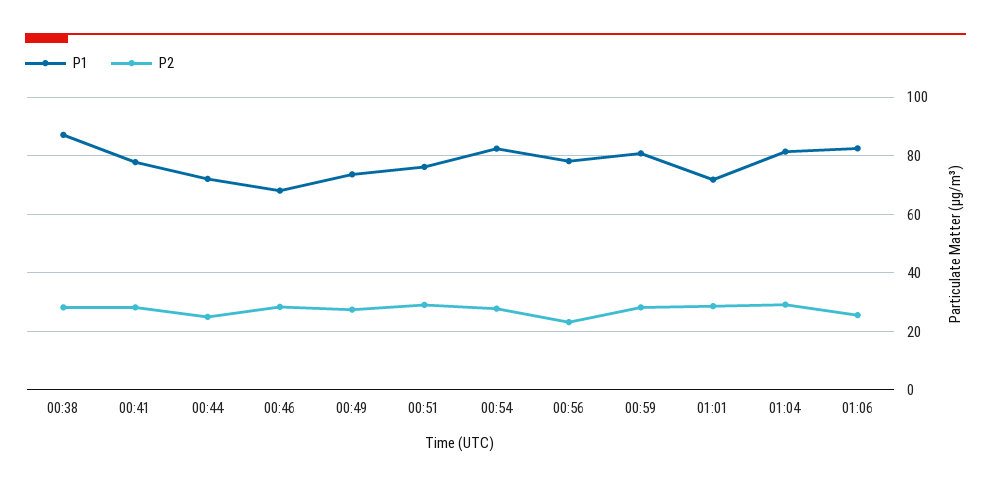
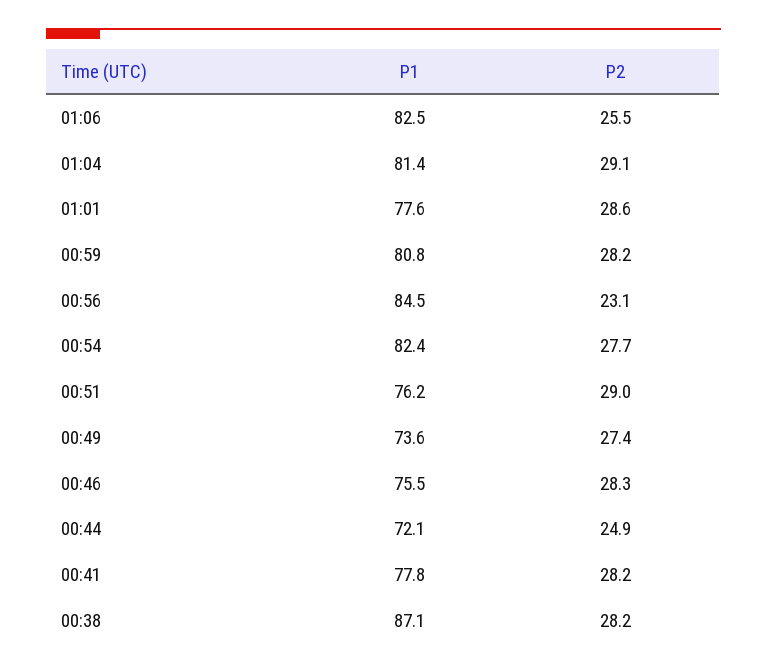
  {
    "P1": {
      "00:38": 87.1,
      "00:41": 77.8,
      "00:44": 72.1,
-     "00:46": 67.5,
+     "00:46": 75.5,
      "00:49": 73.6,
      "00:51": 76.2,
      "00:54": 82.4,
-     "00:56": 77.5,
+     "00:56": 84.5,
      "00:59": 80.8,
-     "01:01": 72.5,
+     "01:01": 77.6,
      "01:04": 81.4,
      "01:06": 82.5
    },
    "P2": {
      "00:38": 28.2,
      "00:41": 28.2,
      "00:44": 24.9,
      "00:46": 28.3,
      "00:49": 27.4,
      "00:51": 29,
      "00:54": 27.7,
      "00:56": 23.1,
      "00:59": 28.2,
      "01:01": 28.6,
      "01:04": 29.1,
      "01:06": 25.5
    }
  }

